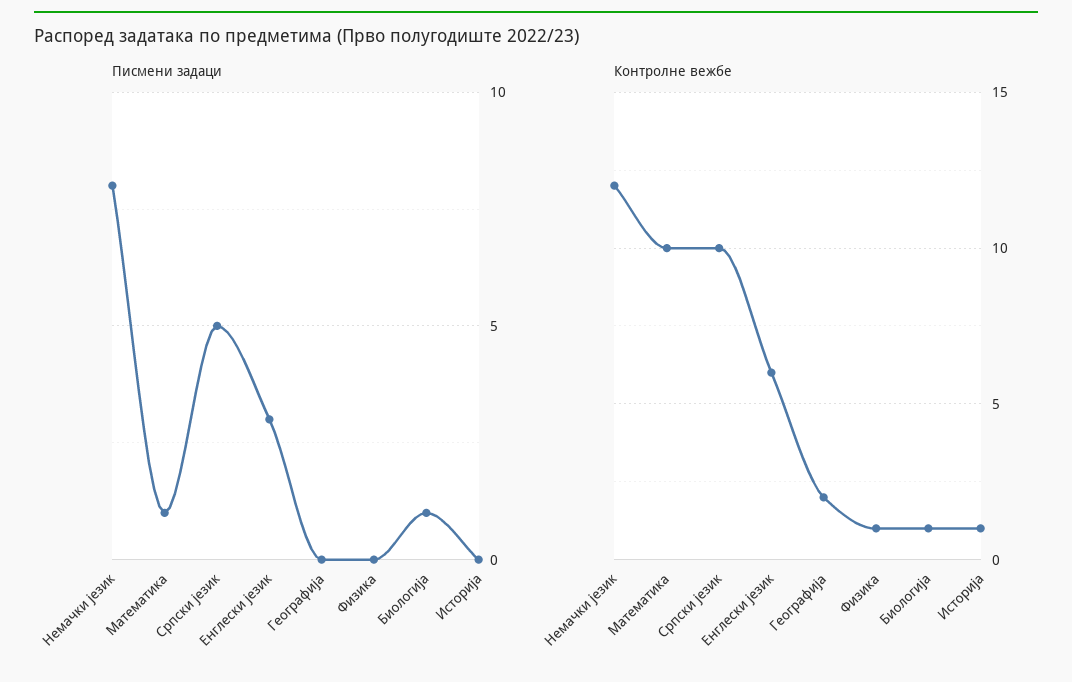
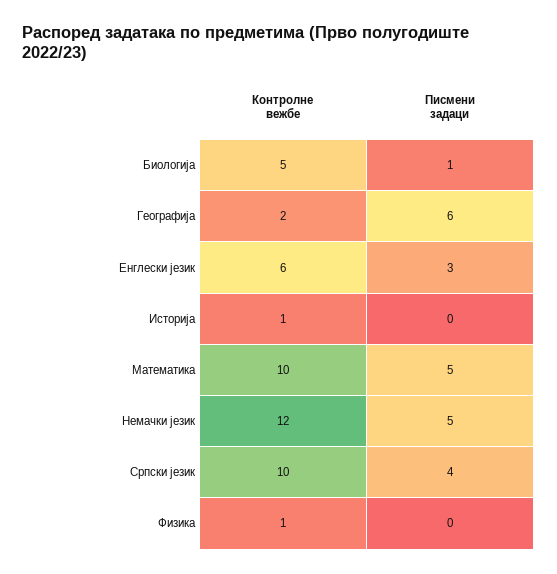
  {
    "Писмени задаци": {
-     "Немачки језик": 8,
+     "Немачки језик": 5,
-     "Математика": 1,
+     "Математика": 5,
-     "Српски језик": 5,
+     "Српски језик": 4,
      "Енглески језик": 3,
-     "Географија": 0,
+     "Географија": 6,
      "Физика": 0,
      "Биологија": 1,
      "Историја": 0
    },
    "Контролне вежбе": {
      "Немачки језик": 12,
      "Математика": 10,
      "Српски језик": 10,
      "Енглески језик": 6,
      "Географија": 2,
      "Физика": 1,
-     "Биологија": 1,
+     "Биологија": 5,
      "Историја": 1
    }
  }

